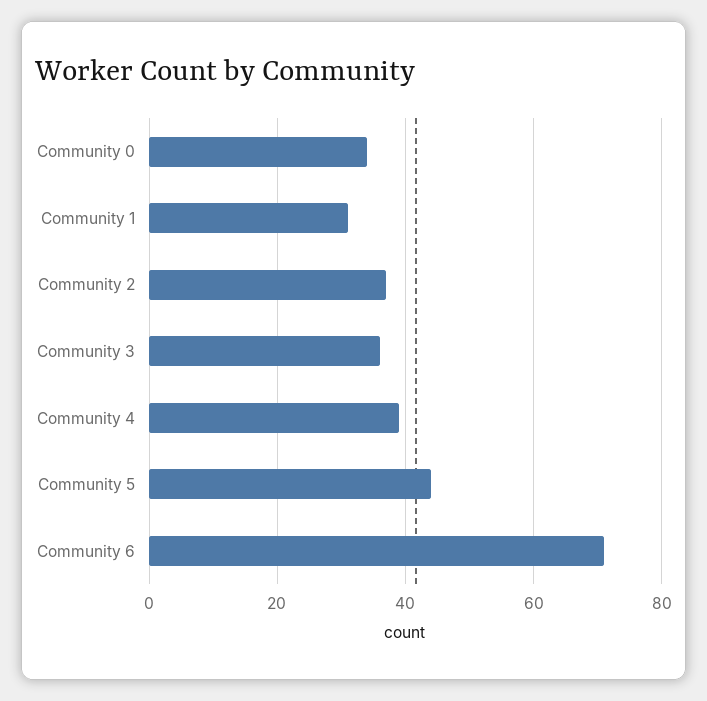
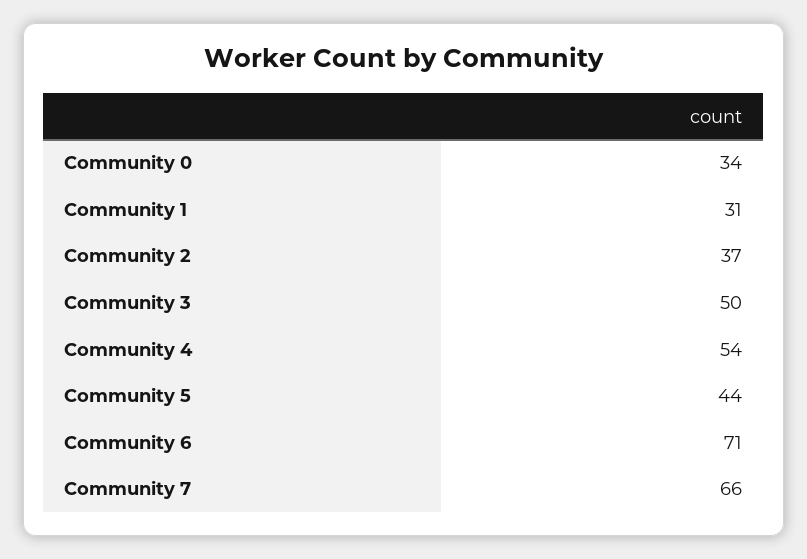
  {
    "Community 0": 34,
    "Community 1": 31,
    "Community 2": 37,
-   "Community 3": 35,
+   "Community 3": 50,
-   "Community 4": 40,
+   "Community 4": 54,
    "Community 5": 44,
-   "Community 6": 71
+   "Community 6": 71,
+   "Community 7": 66
  }

